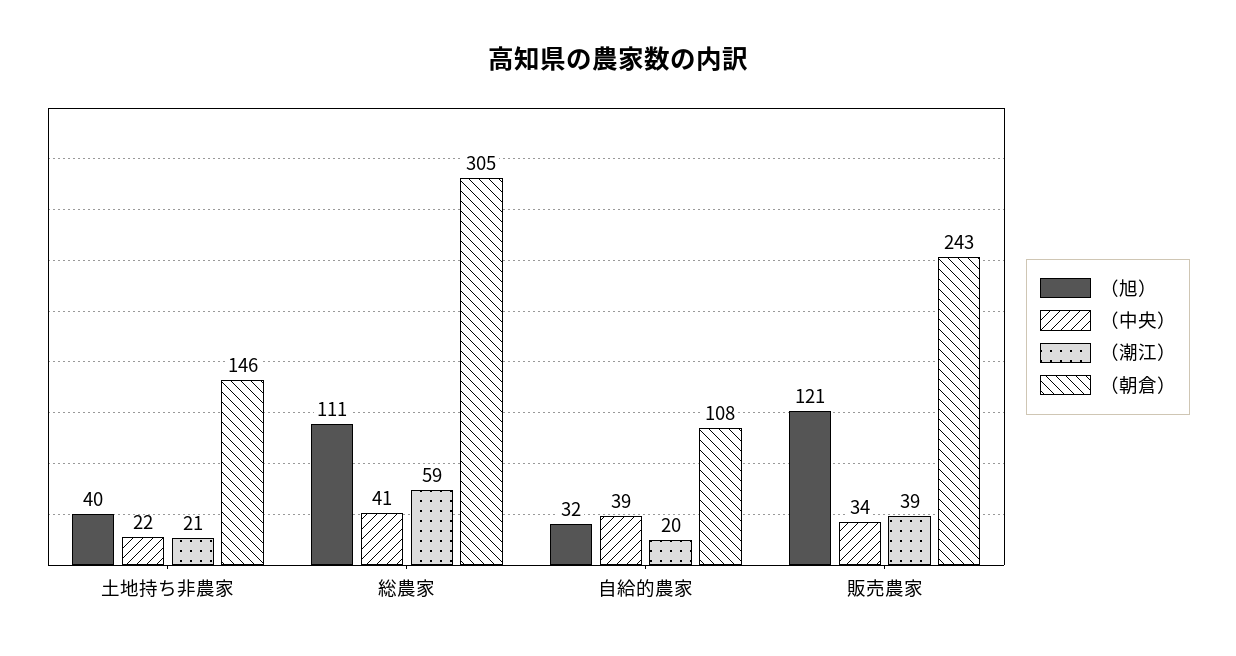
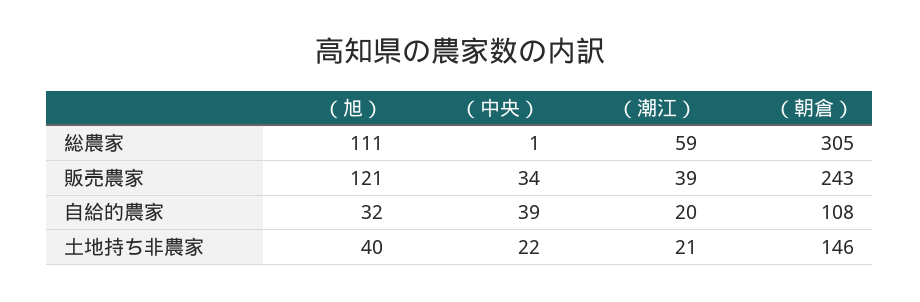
  {
    "（旭）": {
      "土地持ち非農家": 40,
      "総農家": 111,
      "自給的農家": 32,
      "販売農家": 121
    },
    "（中央）": {
      "土地持ち非農家": 22,
-     "総農家": 41,
+     "総農家": 1,
      "自給的農家": 39,
      "販売農家": 34
    },
    "（潮江）": {
      "土地持ち非農家": 21,
      "総農家": 59,
      "自給的農家": 20,
      "販売農家": 39
    },
    "（朝倉）": {
      "土地持ち非農家": 146,
      "総農家": 305,
      "自給的農家": 108,
      "販売農家": 243
    }
  }

